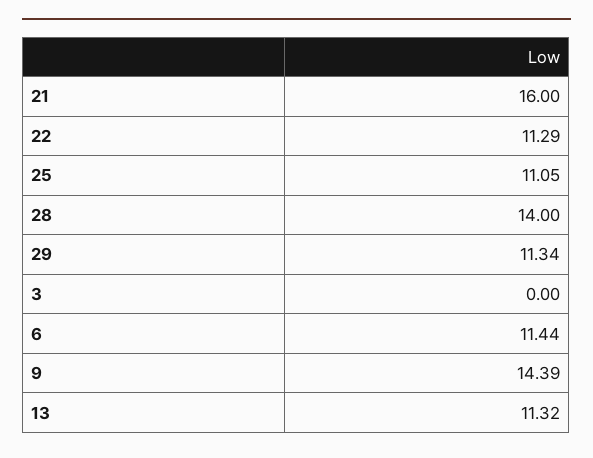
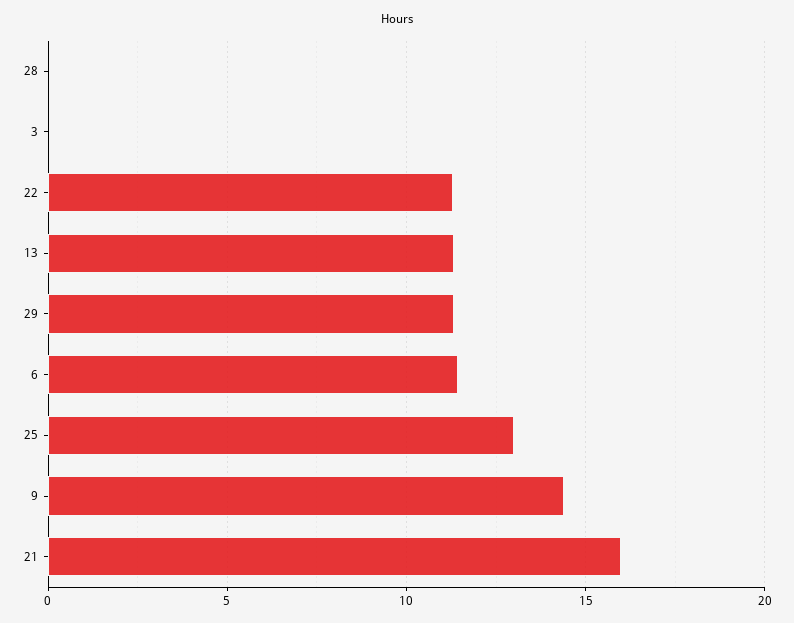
  {
    "21": 16,
    "22": 11.29,
-   "25": 11.05,
+   "25": 13,
-   "28": 14,
+   "28": 0,
    "29": 11.34,
    "3": 0,
    "6": 11.44,
    "9": 14.39,
    "13": 11.32
  }

